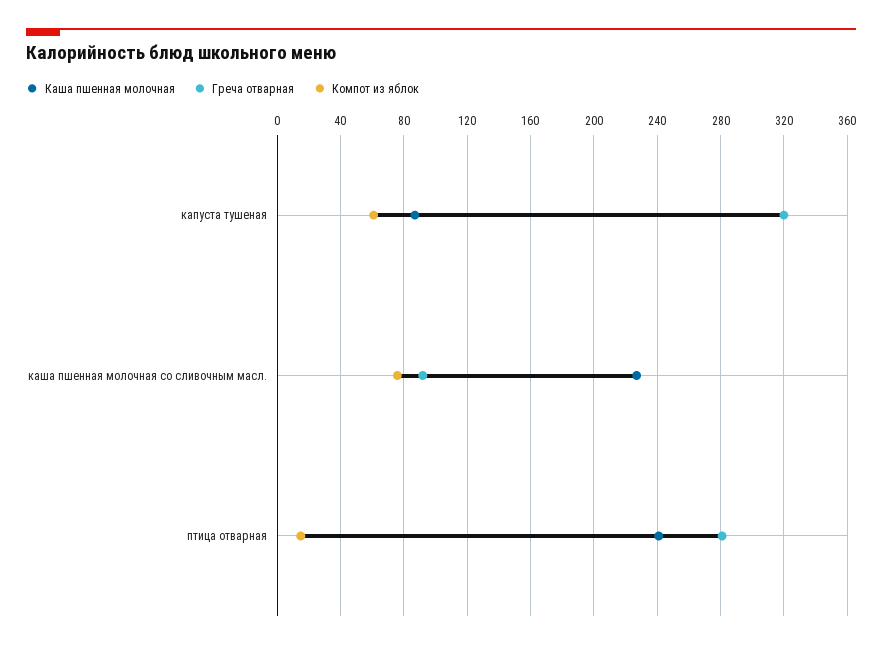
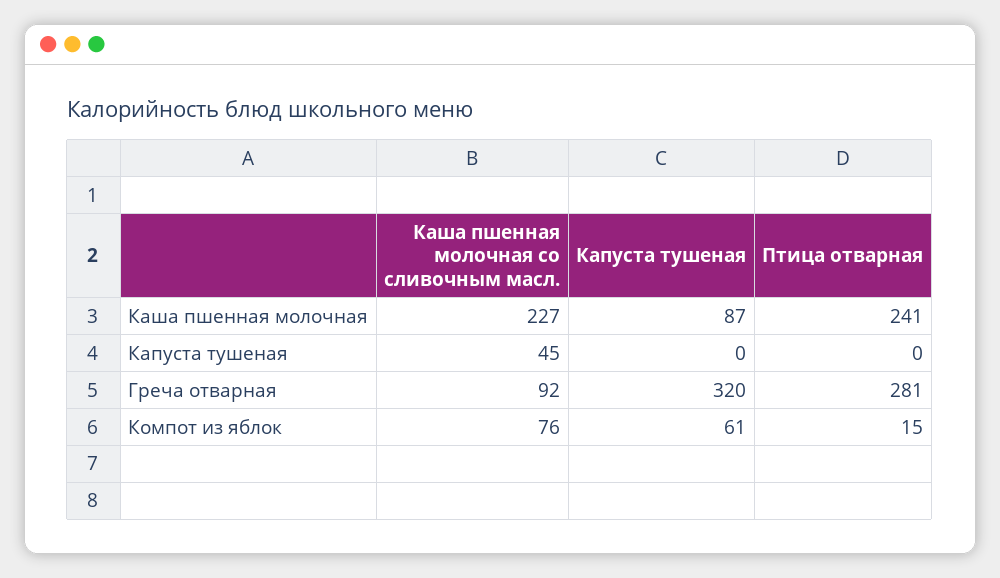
  {
    "Каша пшенная молочная": {
      "капуста тушеная": 87,
      "каша пшенная молочная со сливочным масл.": 227,
      "птица отварная": 241
    },
    "Греча отварная": {
      "капуста тушеная": 320,
      "каша пшенная молочная со сливочным масл.": 92,
      "птица отварная": 281
    },
    "Компот из яблок": {
      "капуста тушеная": 61,
      "каша пшенная молочная со сливочным масл.": 76,
      "птица отварная": 15
-   }
+   },
+   "Капуста тушеная": {
+     "каша пшенная молочная со сливочным масл.": 45,
+     "капуста тушеная": 0,
+     "птица отварная": 0
+   }
  }

